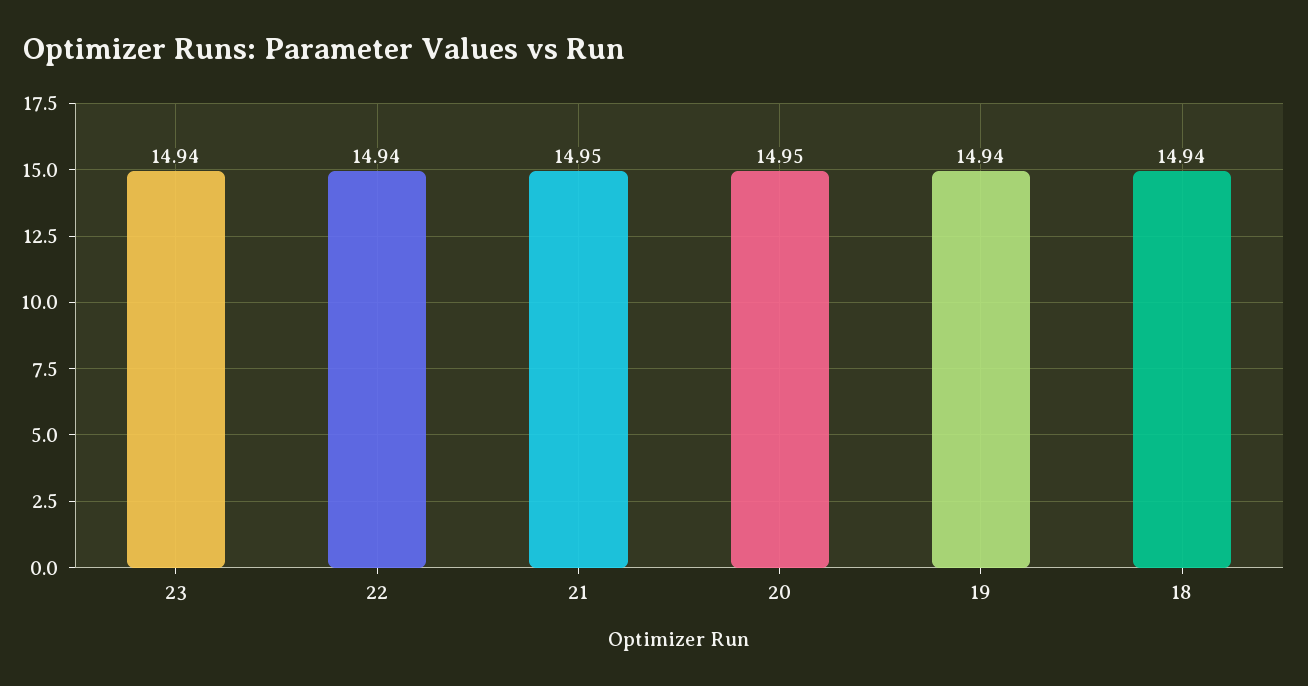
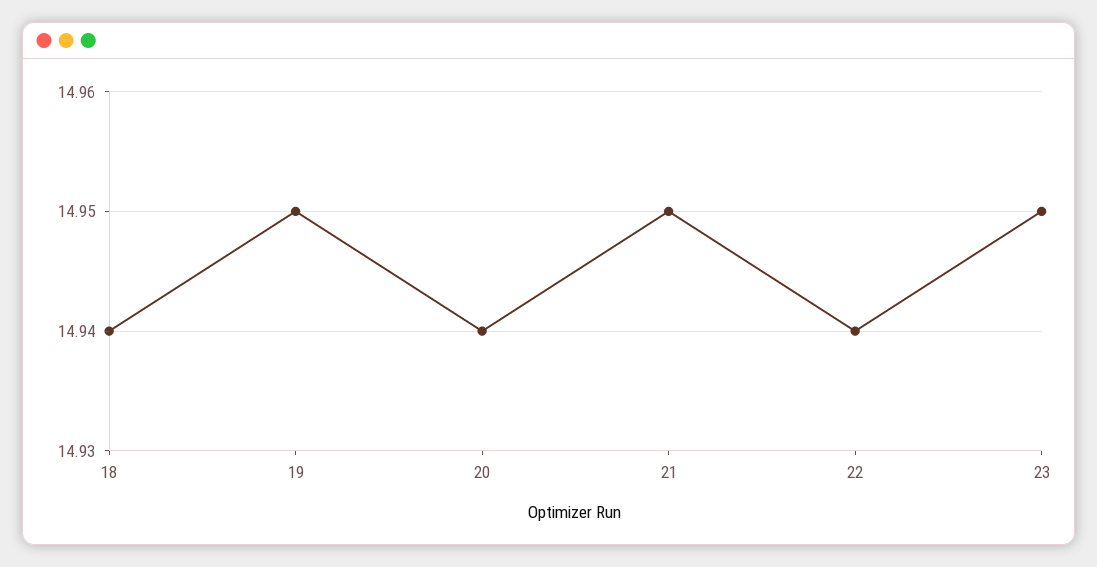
  {
-   "23": 14.94,
+   "23": 14.95,
    "22": 14.94,
    "21": 14.95,
-   "20": 14.95,
+   "20": 14.94,
-   "19": 14.94,
+   "19": 14.95,
    "18": 14.94
  }

